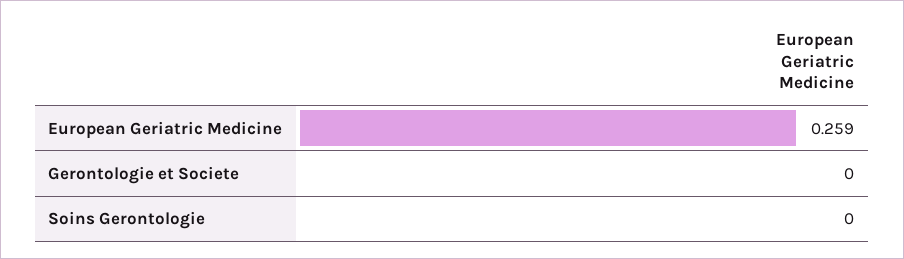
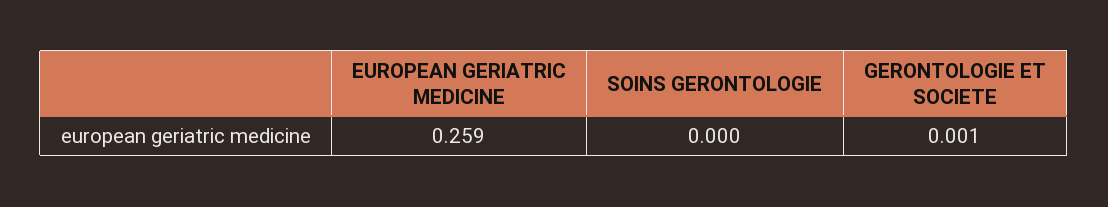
  {
    "European Geriatric Medicine": 0.259,
-   "Gerontologie et Societe": 0,
+   "Gerontologie et Societe": 0.001,
    "Soins Gerontologie": 0
  }

